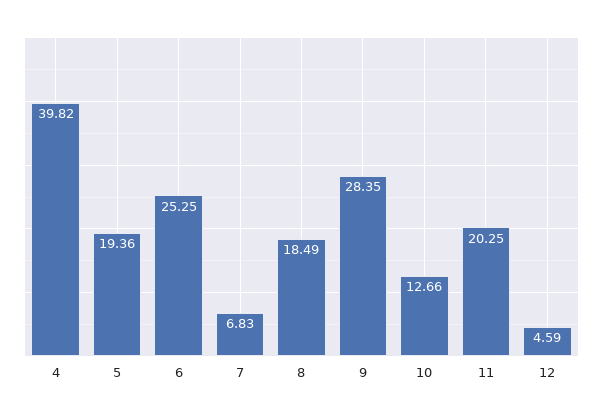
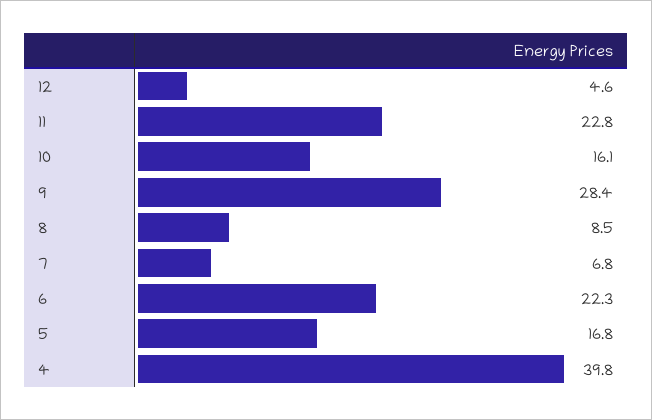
  {
    "4": 39.82,
-   "5": 19.36,
+   "5": 16.8,
-   "6": 25.25,
+   "6": 22.3,
    "7": 6.83,
-   "8": 18.49,
+   "8": 8.5,
    "9": 28.35,
-   "10": 12.66,
+   "10": 16.1,
-   "11": 20.25,
+   "11": 22.8,
    "12": 4.59
  }

